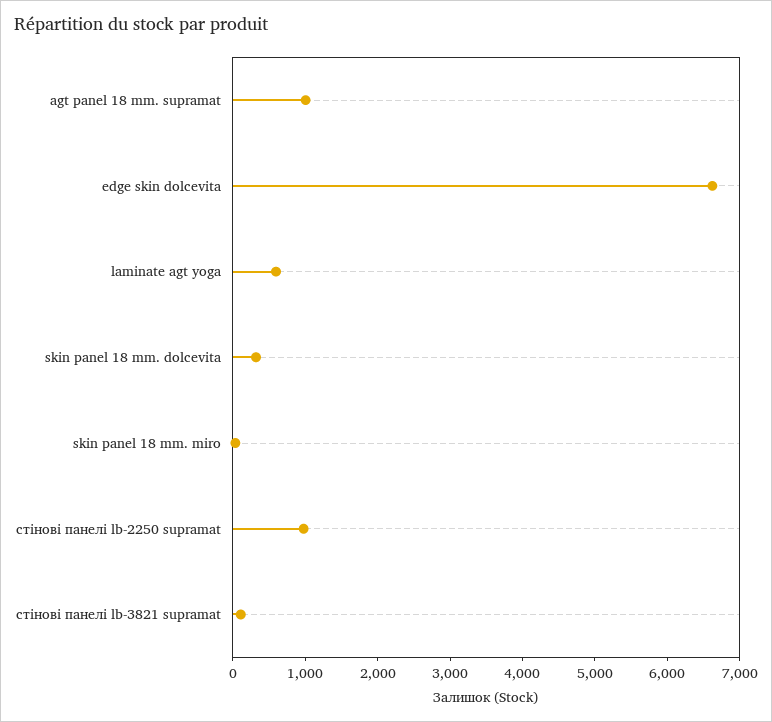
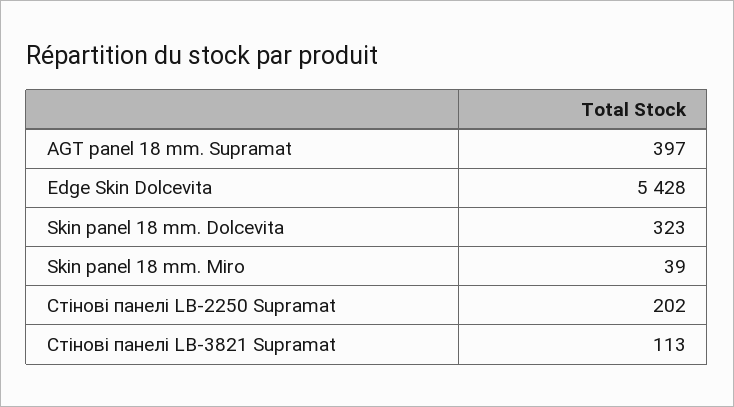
  {
-   "agt panel 18 mm. supramat": 1000,
+   "agt panel 18 mm. supramat": 397,
-   "edge skin dolcevita": 6600,
+   "edge skin dolcevita": 5428,
-   "laminate agt yoga": 600,
    "skin panel 18 mm. dolcevita": 323,
    "skin panel 18 mm. miro": 39,
-   "стінові панелі lb-2250 supramat": 1000,
+   "стінові панелі lb-2250 supramat": 202,
    "стінові панелі lb-3821 supramat": 113
  }

